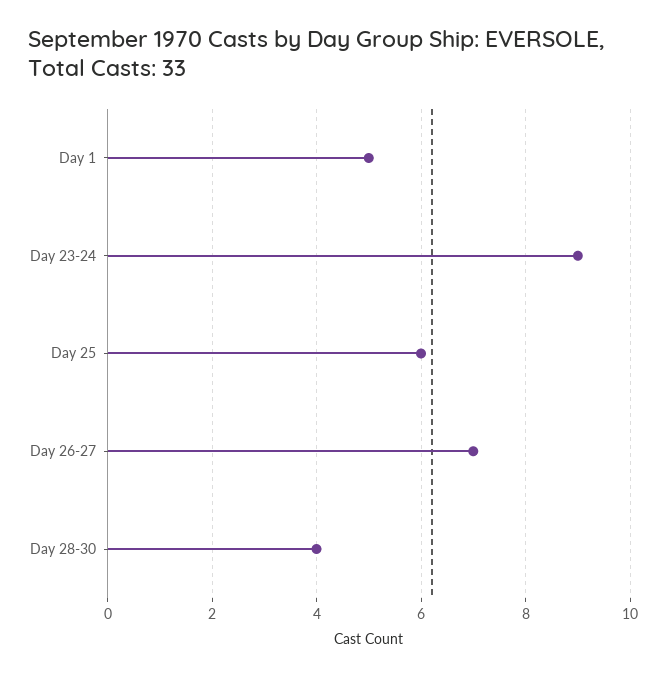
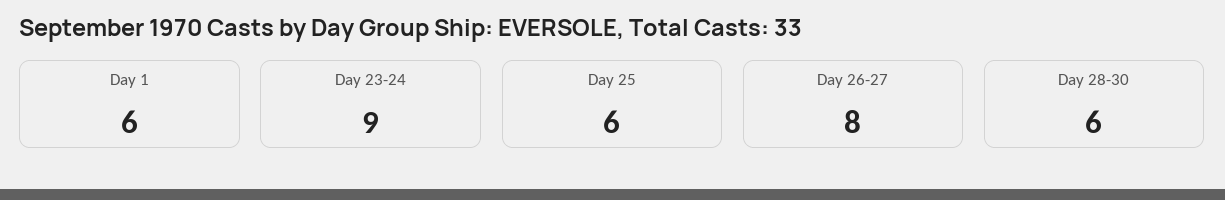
  {
-   "Day 1": 5,
+   "Day 1": 6,
    "Day 23-24": 9,
    "Day 25": 6,
-   "Day 26-27": 7,
+   "Day 26-27": 8,
-   "Day 28-30": 4
+   "Day 28-30": 6
  }

